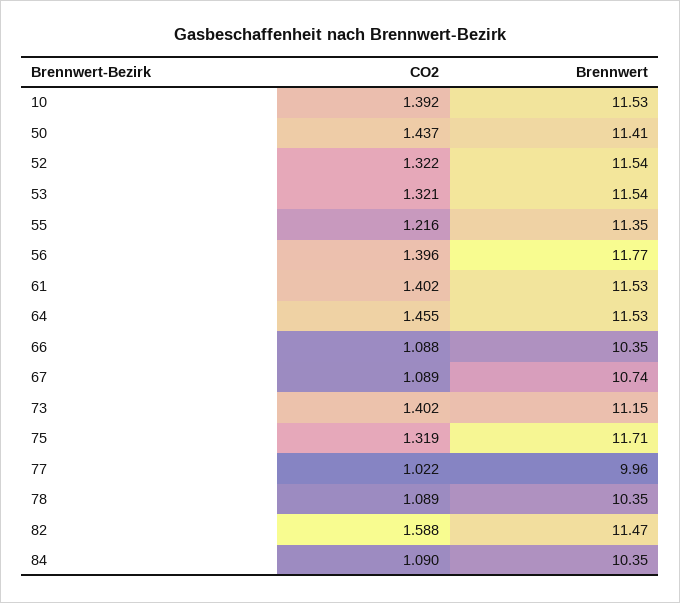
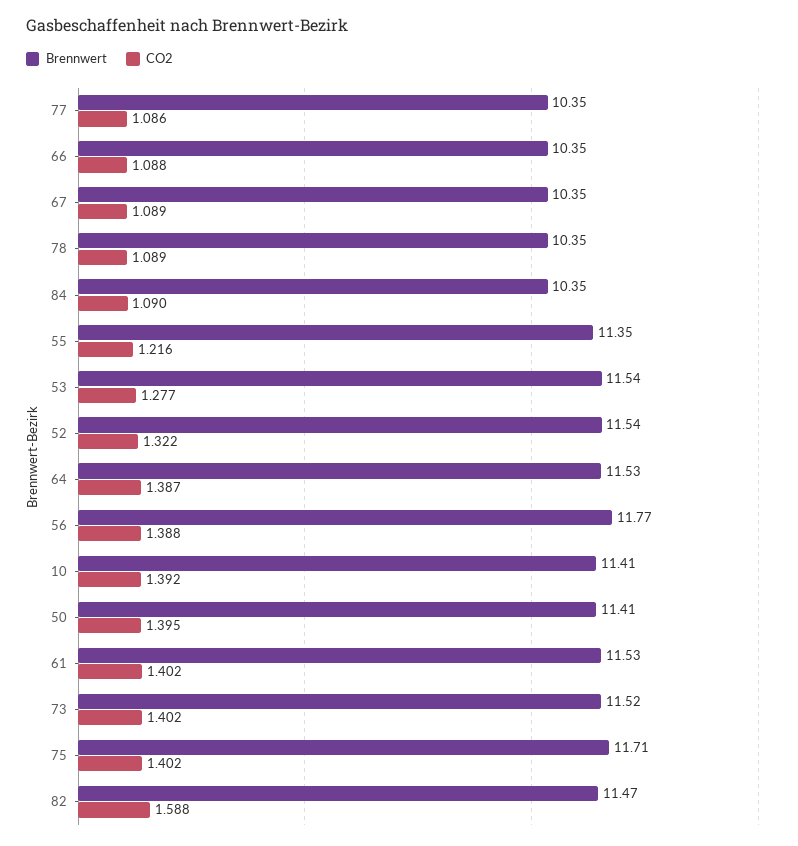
  {
    "CO2": {
      "10": 1.392,
-     "50": 1.437,
+     "50": 1.395,
      "52": 1.322,
-     "53": 1.321,
+     "53": 1.277,
      "55": 1.216,
-     "56": 1.396,
+     "56": 1.388,
      "61": 1.402,
-     "64": 1.455,
+     "64": 1.387,
      "66": 1.088,
      "67": 1.089,
      "73": 1.402,
-     "75": 1.319,
+     "75": 1.402,
-     "77": 1.022,
+     "77": 1.086,
      "78": 1.089,
      "82": 1.588,
      "84": 1.09
    },
    "Brennwert": {
-     "10": 11.53,
+     "10": 11.41,
      "50": 11.41,
      "52": 11.54,
      "53": 11.54,
      "55": 11.35,
      "56": 11.77,
      "61": 11.53,
      "64": 11.53,
      "66": 10.35,
-     "67": 10.74,
+     "67": 10.35,
-     "73": 11.15,
+     "73": 11.52,
      "75": 11.71,
-     "77": 9.96,
+     "77": 10.35,
      "78": 10.35,
      "82": 11.47,
      "84": 10.35
    }
  }

